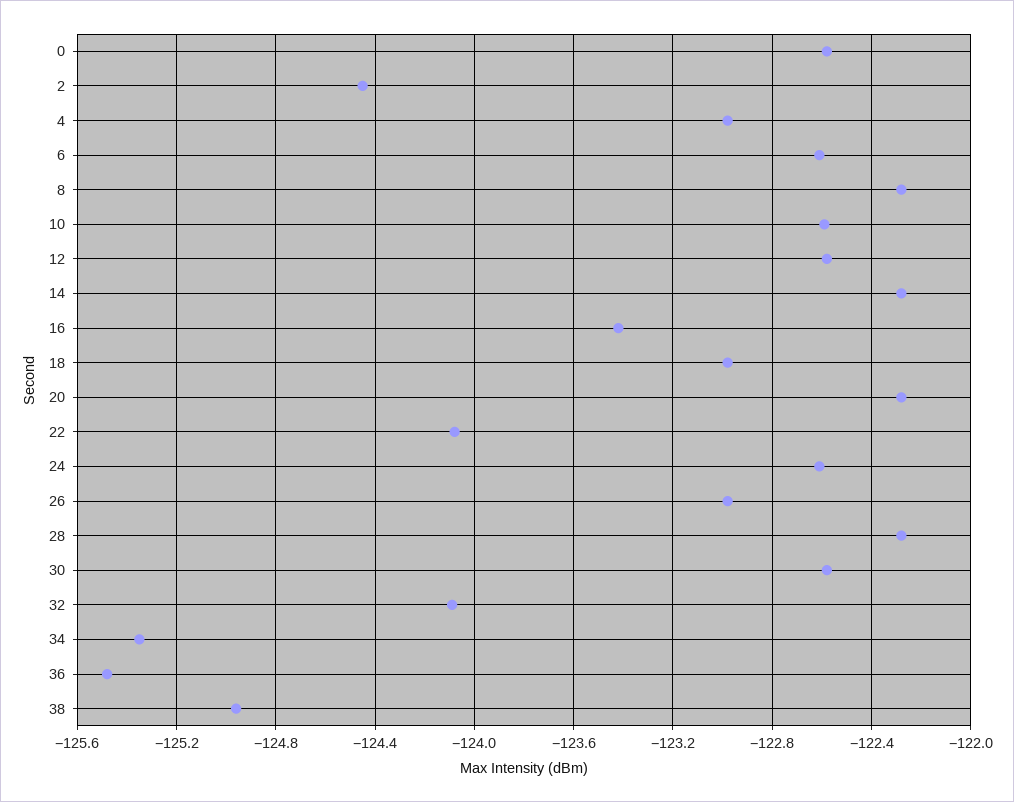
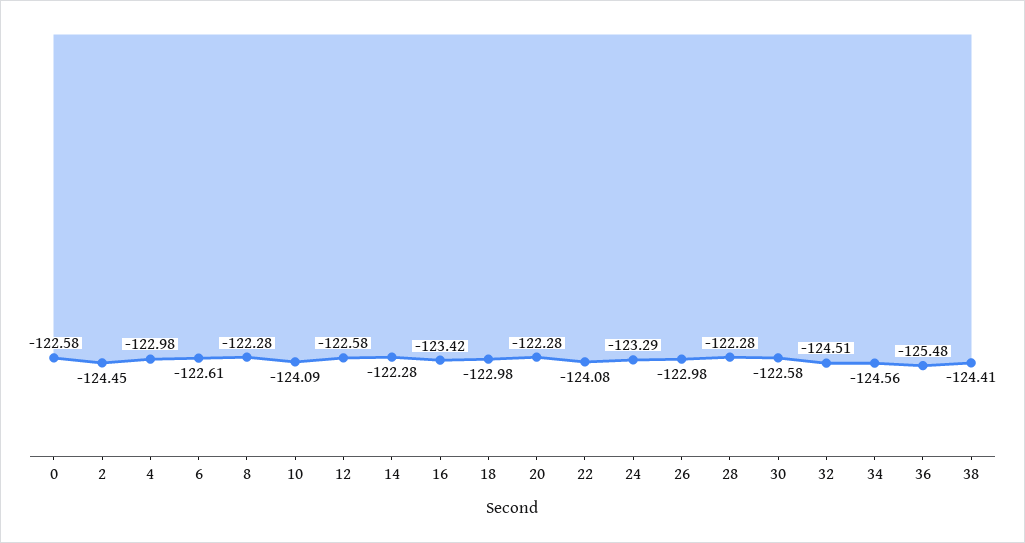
  {
    "0": -122.58,
    "2": -124.45,
    "4": -122.98,
    "6": -122.61,
    "8": -122.28,
-   "10": -122.6,
+   "10": -124.09,
    "12": -122.58,
    "14": -122.28,
    "16": -123.42,
    "18": -122.98,
    "20": -122.28,
    "22": -124.08,
-   "24": -122.6,
+   "24": -123.29,
    "26": -122.98,
    "28": -122.28,
    "30": -122.58,
-   "32": -124.1,
+   "32": -124.51,
-   "34": -125.35,
+   "34": -124.56,
    "36": -125.48,
-   "38": -124.95
+   "38": -124.41
  }

